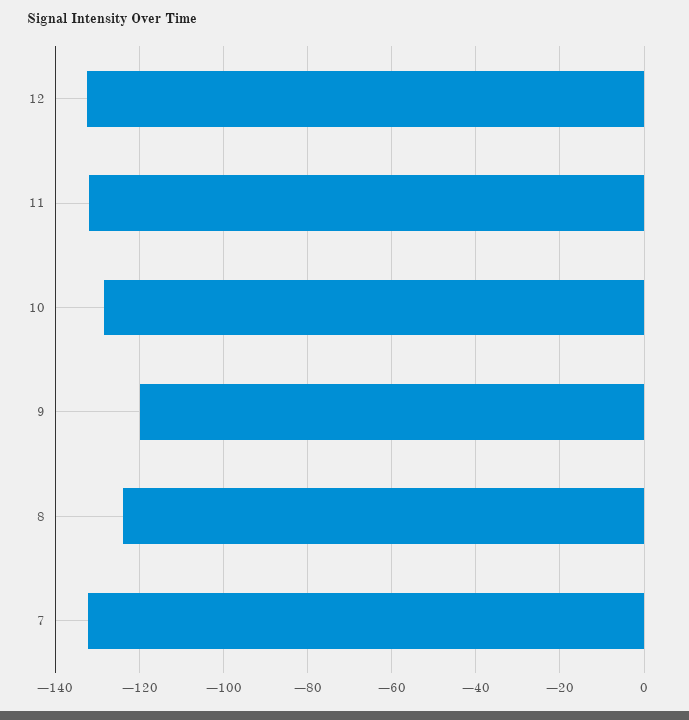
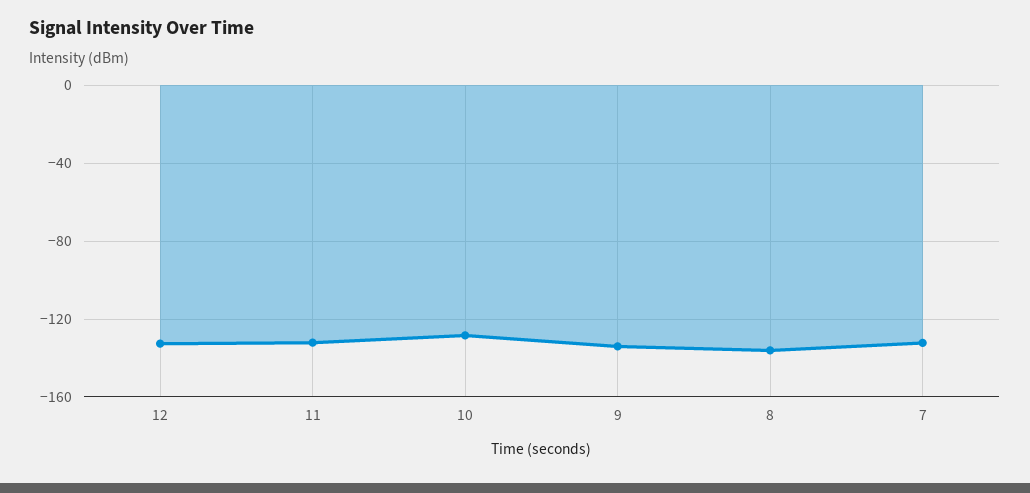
  {
    "12": -132,
    "11": -132,
    "10": -128,
-   "9": -120,
+   "9": -135,
-   "8": -124,
+   "8": -135,
    "7": -132
  }

